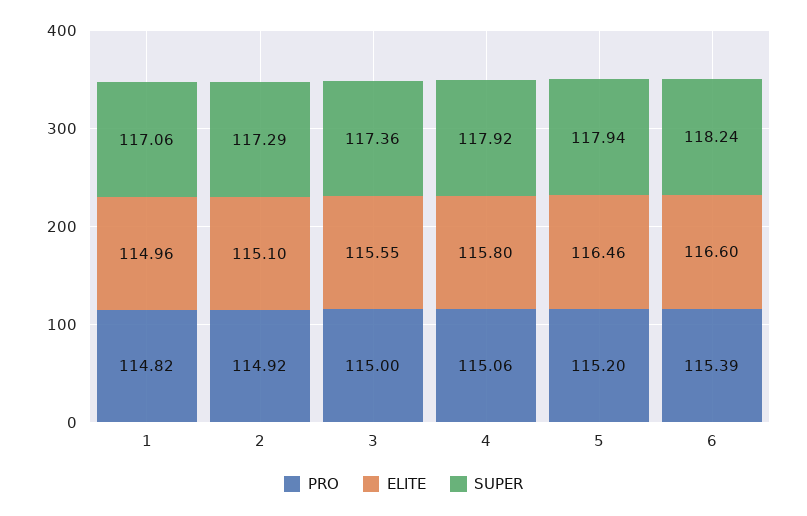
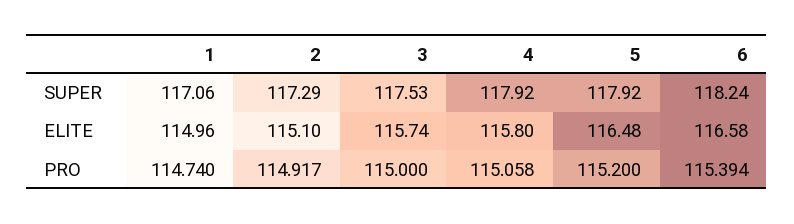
  {
    "PRO": {
-     "1": 114.82,
+     "1": 114.74,
      "2": 114.917,
      "3": 115,
      "4": 115.058,
      "5": 115.2,
      "6": 115.394
    },
    "ELITE": {
      "1": 114.96,
      "2": 115.1,
-     "3": 115.55,
+     "3": 115.74,
      "4": 115.8,
-     "5": 116.46,
+     "5": 116.48,
-     "6": 116.6
+     "6": 116.58
    },
    "SUPER": {
      "1": 117.06,
      "2": 117.29,
-     "3": 117.36,
+     "3": 117.53,
      "4": 117.92,
-     "5": 117.94,
+     "5": 117.92,
      "6": 118.24
    }
  }

